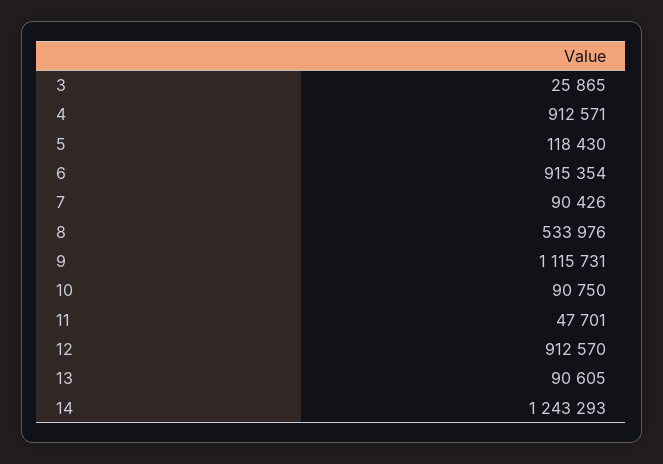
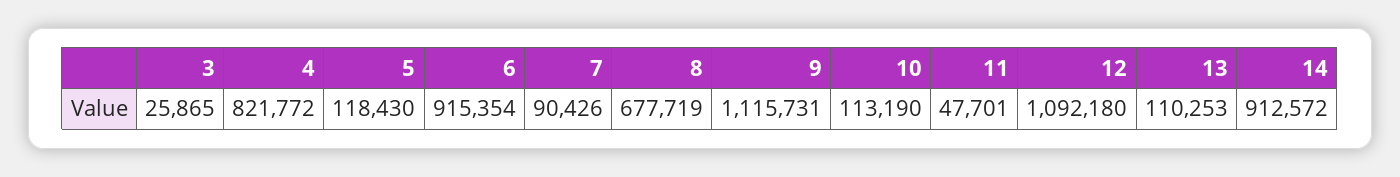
  {
    "3": 25865,
-   "4": 912571,
+   "4": 821772,
    "5": 118430,
    "6": 915354,
    "7": 90426,
-   "8": 533976,
+   "8": 677719,
    "9": 1115731,
-   "10": 90750,
+   "10": 113190,
    "11": 47701,
-   "12": 912570,
+   "12": 1092180,
-   "13": 90605,
+   "13": 110253,
-   "14": 1243293
+   "14": 912572
  }

